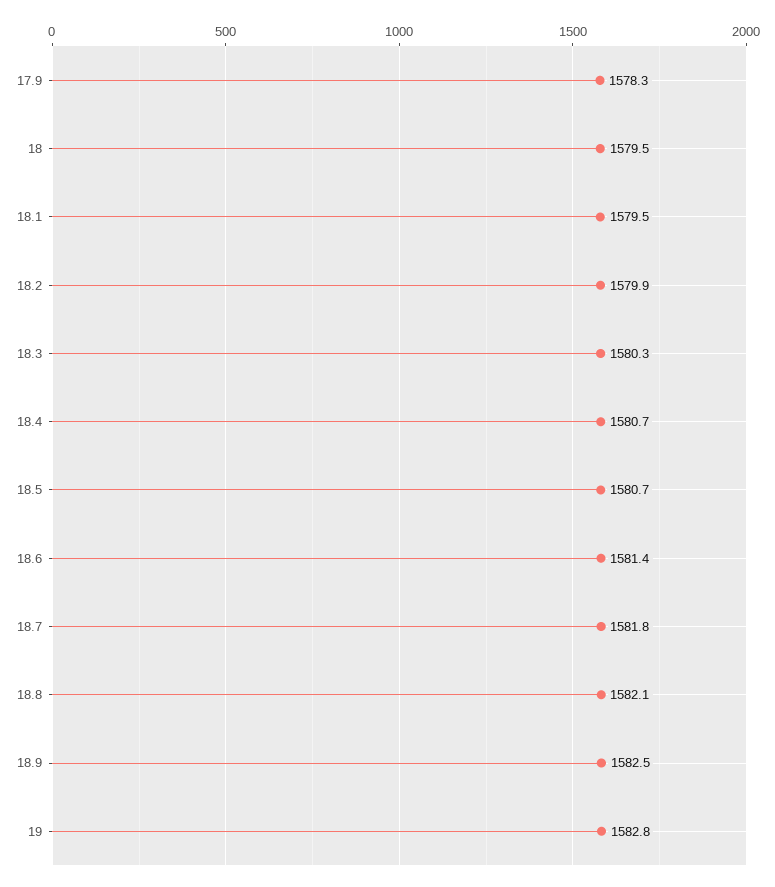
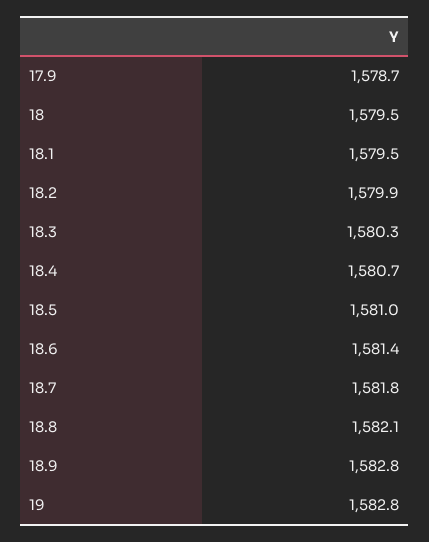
  {
-   "17.9": 1578.3,
+   "17.9": 1578.7,
    "18": 1579.5,
    "18.1": 1579.5,
    "18.2": 1579.9,
    "18.3": 1580.3,
    "18.4": 1580.7,
-   "18.5": 1580.7,
+   "18.5": 1581,
    "18.6": 1581.4,
    "18.7": 1581.8,
    "18.8": 1582.1,
-   "18.9": 1582.5,
+   "18.9": 1582.8,
    "19": 1582.8
  }

